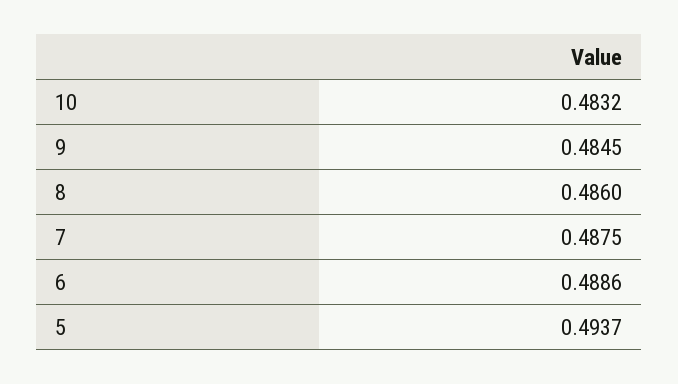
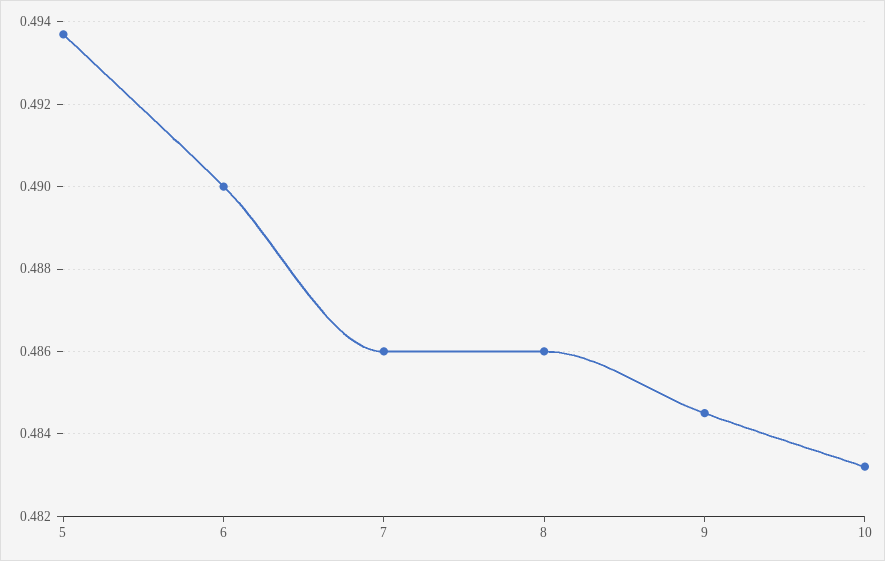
  {
    "10": 0.4832,
    "9": 0.4845,
    "8": 0.486,
-   "7": 0.4875,
+   "7": 0.486,
-   "6": 0.4886,
+   "6": 0.49,
    "5": 0.4937
  }

